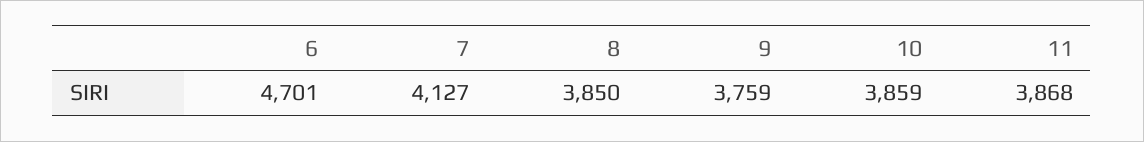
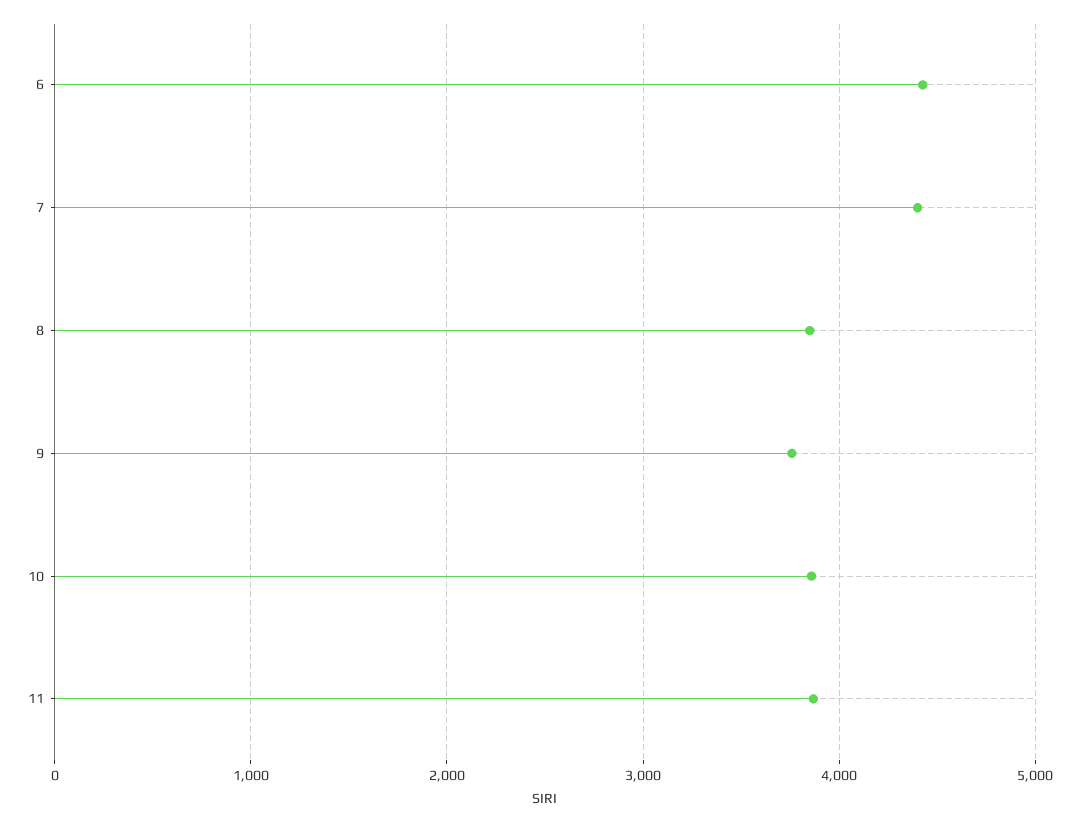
  {
-   "6": 4701,
+   "6": 4400,
-   "7": 4127,
+   "7": 4400,
    "8": 3850,
    "9": 3759,
    "10": 3859,
    "11": 3868
  }

